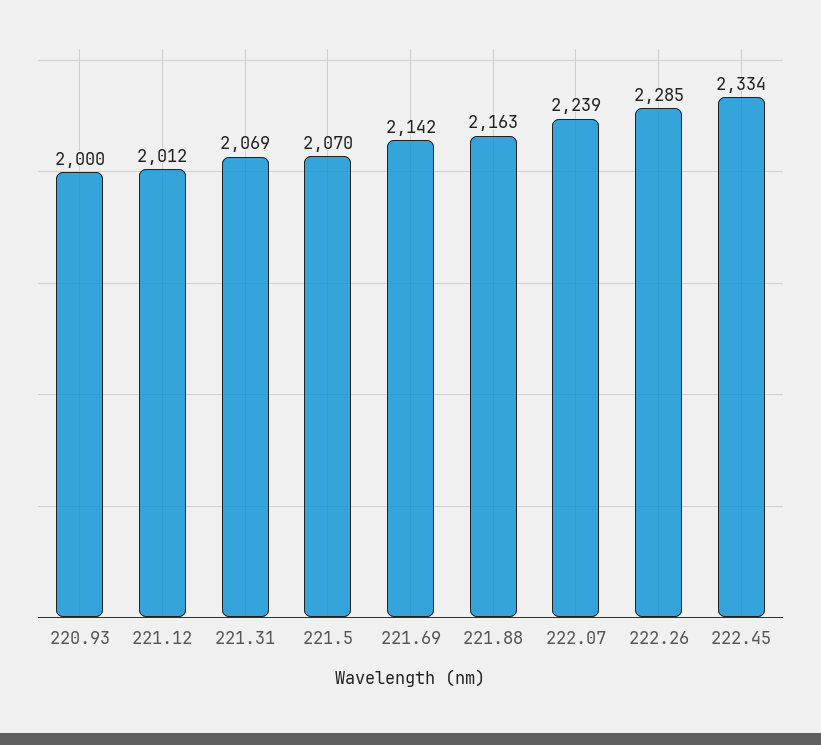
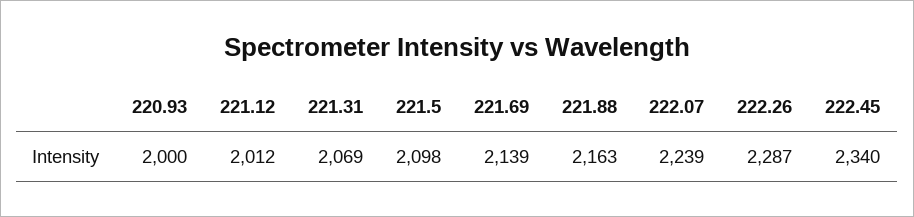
  {
    "220.93": 2000,
    "221.12": 2012,
    "221.31": 2069,
-   "221.5": 2070,
+   "221.5": 2098,
-   "221.69": 2142,
+   "221.69": 2139,
    "221.88": 2163,
    "222.07": 2239,
-   "222.26": 2285,
+   "222.26": 2287,
-   "222.45": 2334
+   "222.45": 2340
  }

